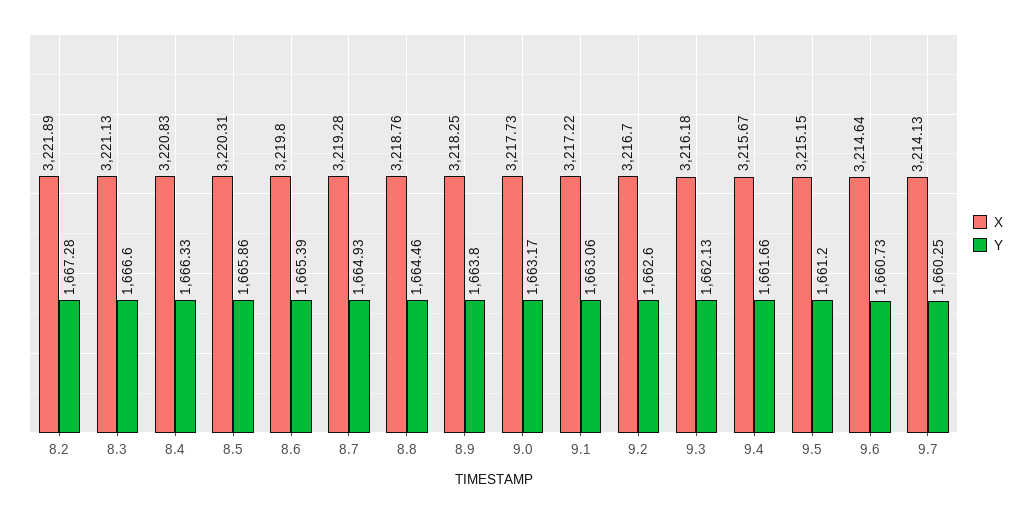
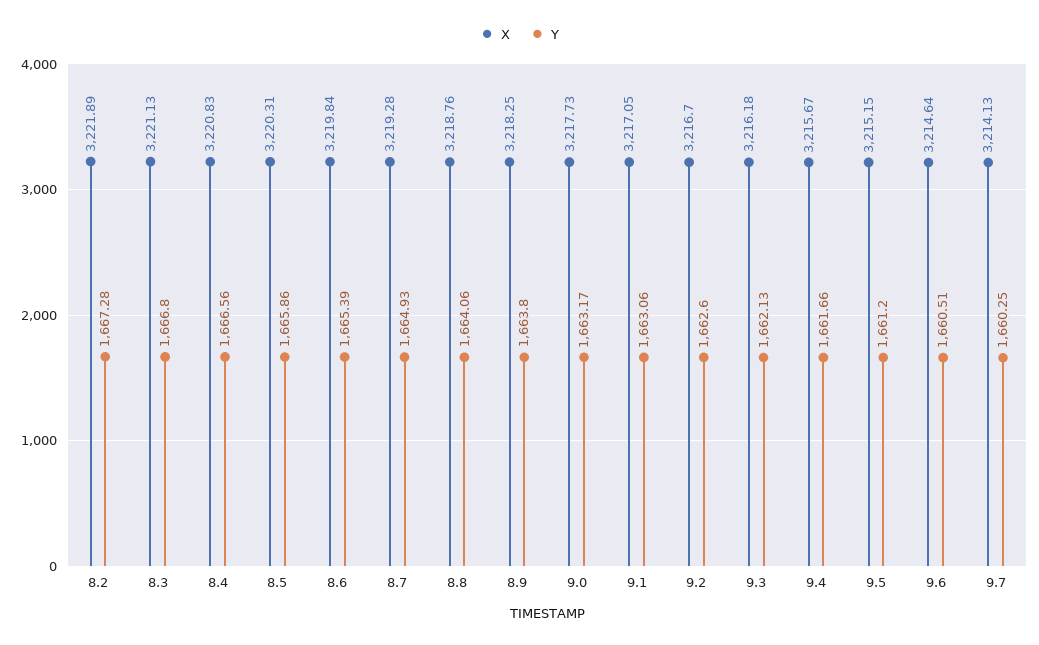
  {
    "X": {
      "8.2": 3221.89,
      "8.3": 3221.13,
      "8.4": 3220.83,
      "8.5": 3220.31,
-     "8.6": 3219.8,
+     "8.6": 3219.84,
      "8.7": 3219.28,
      "8.8": 3218.76,
      "8.9": 3218.25,
      "9.0": 3217.73,
-     "9.1": 3217.22,
+     "9.1": 3217.05,
      "9.2": 3216.7,
      "9.3": 3216.18,
      "9.4": 3215.67,
      "9.5": 3215.15,
      "9.6": 3214.64,
      "9.7": 3214.13
    },
    "Y": {
      "8.2": 1667.28,
-     "8.3": 1666.6,
+     "8.3": 1666.8,
-     "8.4": 1666.33,
+     "8.4": 1666.56,
      "8.5": 1665.86,
      "8.6": 1665.39,
      "8.7": 1664.93,
-     "8.8": 1664.46,
+     "8.8": 1664.06,
      "8.9": 1663.8,
      "9.0": 1663.17,
      "9.1": 1663.06,
      "9.2": 1662.6,
      "9.3": 1662.13,
      "9.4": 1661.66,
      "9.5": 1661.2,
-     "9.6": 1660.73,
+     "9.6": 1660.51,
      "9.7": 1660.25
    }
  }

